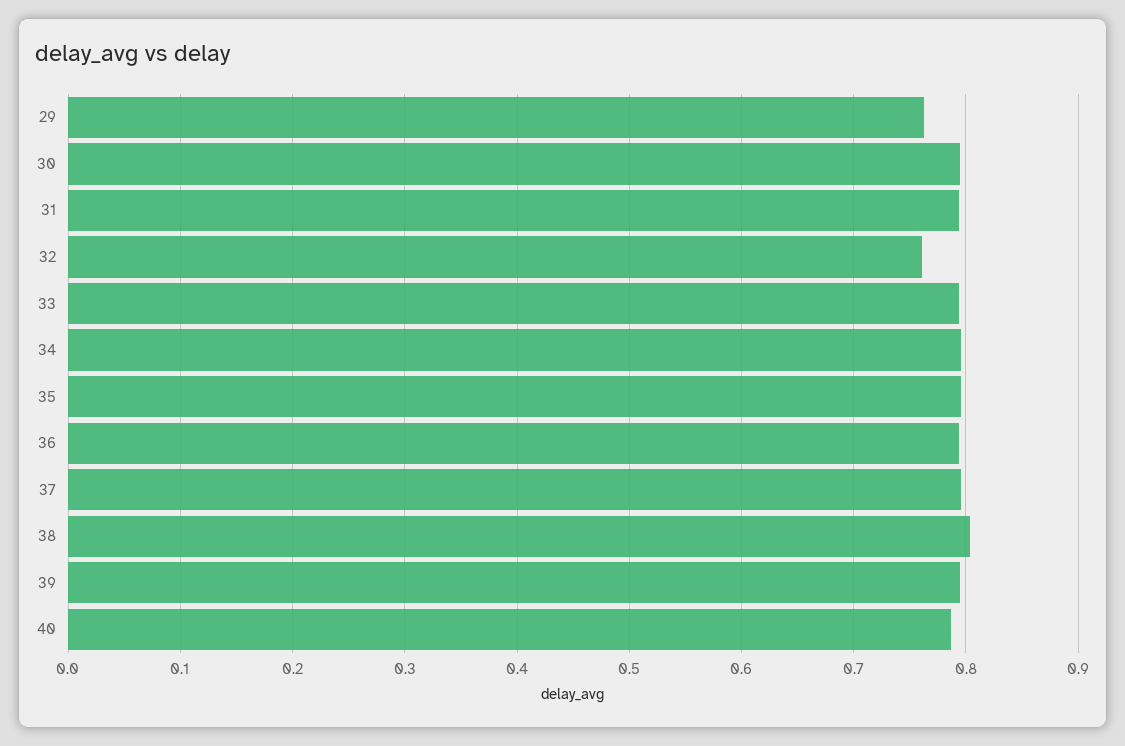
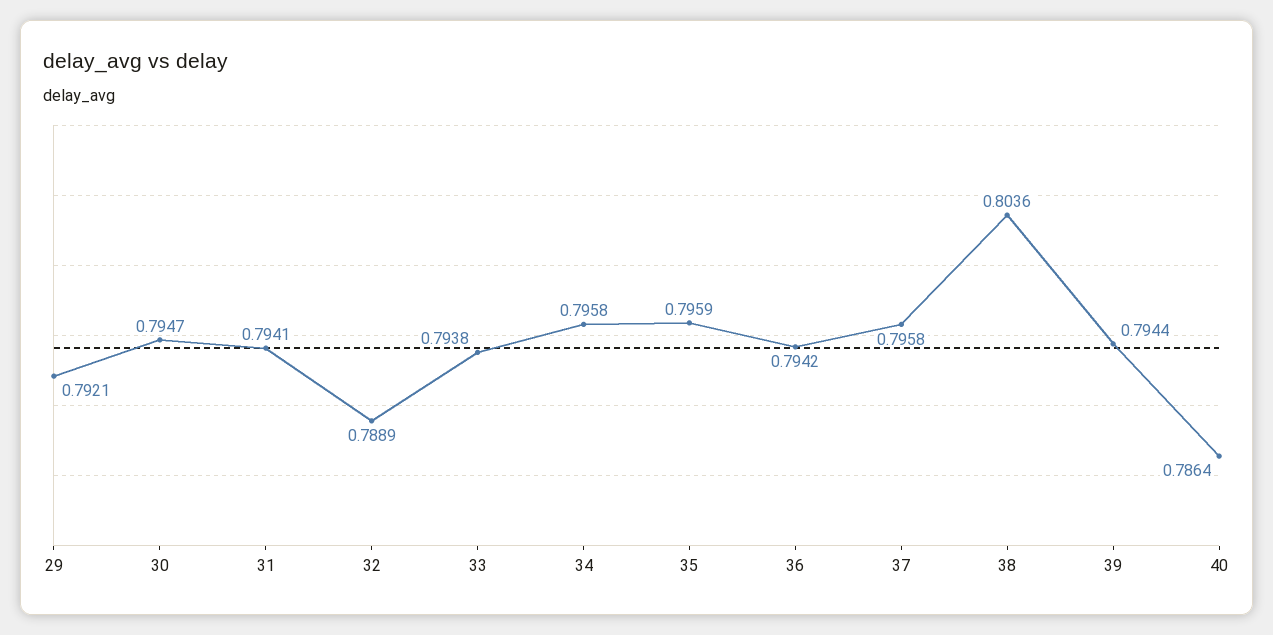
  {
-   "29": 0.76,
+   "29": 0.7921,
    "30": 0.7947,
    "31": 0.7941,
-   "32": 0.76,
+   "32": 0.7889,
    "33": 0.7938,
    "34": 0.7958,
    "35": 0.7959,
    "36": 0.7942,
    "37": 0.7958,
    "38": 0.8036,
    "39": 0.7944,
    "40": 0.7864
  }

